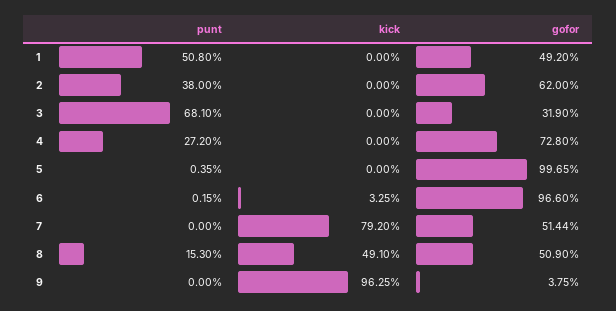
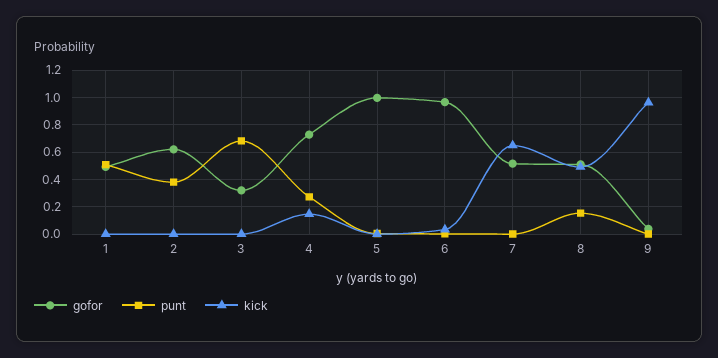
  {
    "punt": {
      "1": 0.508,
      "2": 0.38,
      "3": 0.681,
      "4": 0.272,
      "5": 0.0035,
      "6": 0.0015,
      "7": 0,
      "8": 0.153,
      "9": 0
    },
    "kick": {
      "1": 0,
      "2": 0,
      "3": 0,
-     "4": 0,
+     "4": 0.15,
      "5": 0,
      "6": 0.0325,
-     "7": 0.792,
+     "7": 0.65,
      "8": 0.491,
      "9": 0.9625
    },
    "gofor": {
      "1": 0.492,
      "2": 0.62,
      "3": 0.319,
      "4": 0.728,
      "5": 0.9965,
      "6": 0.966,
      "7": 0.5144,
      "8": 0.509,
      "9": 0.0375
    }
  }

